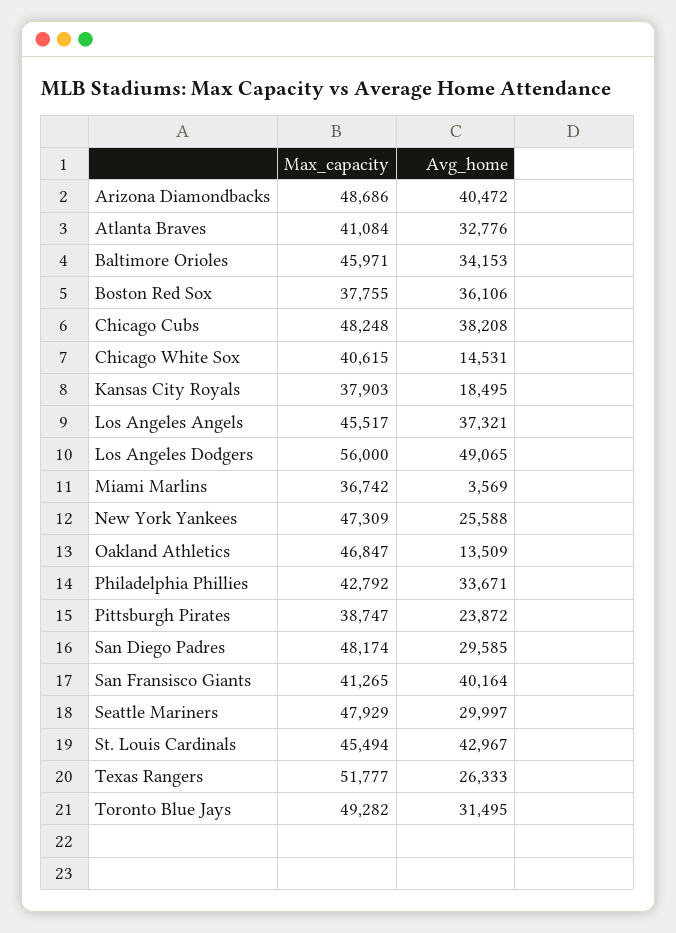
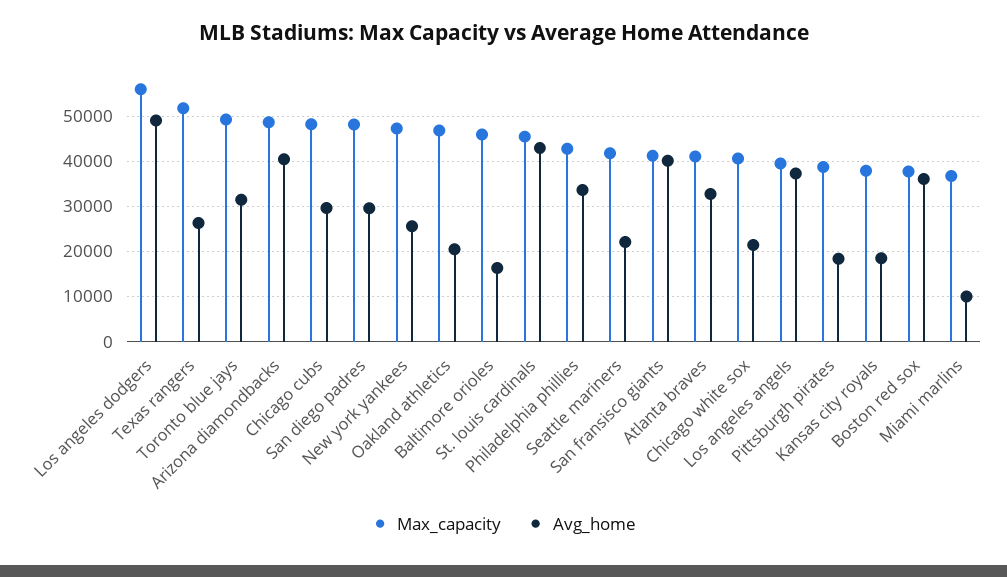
  {
    "Max_capacity": {
      "Arizona Diamondbacks": 48686,
      "Atlanta Braves": 41084,
      "Baltimore Orioles": 45971,
      "Boston Red Sox": 37755,
      "Chicago Cubs": 48248,
      "Chicago White Sox": 40615,
      "Kansas City Royals": 37903,
-     "Los Angeles Angels": 45517,
+     "Los Angeles Angels": 40000,
      "Los Angeles Dodgers": 56000,
      "Miami Marlins": 36742,
      "New York Yankees": 47309,
      "Oakland Athletics": 46847,
      "Philadelphia Phillies": 42792,
      "Pittsburgh Pirates": 38747,
      "San Diego Padres": 48174,
      "San Fransisco Giants": 41265,
-     "Seattle Mariners": 47929,
+     "Seattle Mariners": 42000,
      "St. Louis Cardinals": 45494,
      "Texas Rangers": 51777,
      "Toronto Blue Jays": 49282
    },
    "Avg_home": {
      "Arizona Diamondbacks": 40472,
      "Atlanta Braves": 32776,
-     "Baltimore Orioles": 34153,
+     "Baltimore Orioles": 16000,
      "Boston Red Sox": 36106,
-     "Chicago Cubs": 38208,
+     "Chicago Cubs": 30000,
-     "Chicago White Sox": 14531,
+     "Chicago White Sox": 22000,
      "Kansas City Royals": 18495,
      "Los Angeles Angels": 37321,
      "Los Angeles Dodgers": 49065,
-     "Miami Marlins": 3569,
+     "Miami Marlins": 10000,
      "New York Yankees": 25588,
-     "Oakland Athletics": 13509,
+     "Oakland Athletics": 20000,
      "Philadelphia Phillies": 33671,
-     "Pittsburgh Pirates": 23872,
+     "Pittsburgh Pirates": 18000,
      "San Diego Padres": 29585,
      "San Fransisco Giants": 40164,
-     "Seattle Mariners": 29997,
+     "Seattle Mariners": 22000,
      "St. Louis Cardinals": 42967,
      "Texas Rangers": 26333,
      "Toronto Blue Jays": 31495
    }
  }

